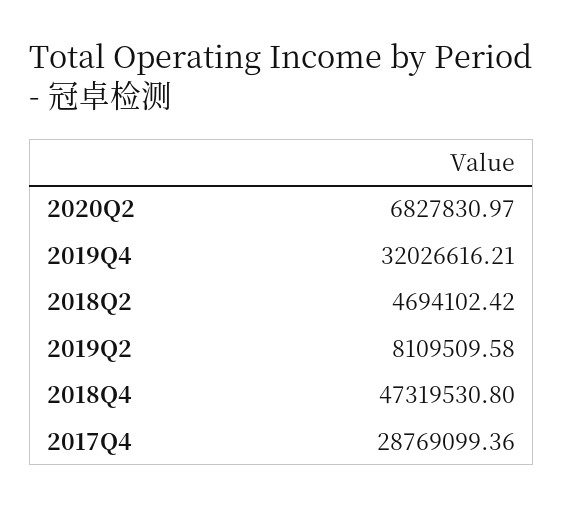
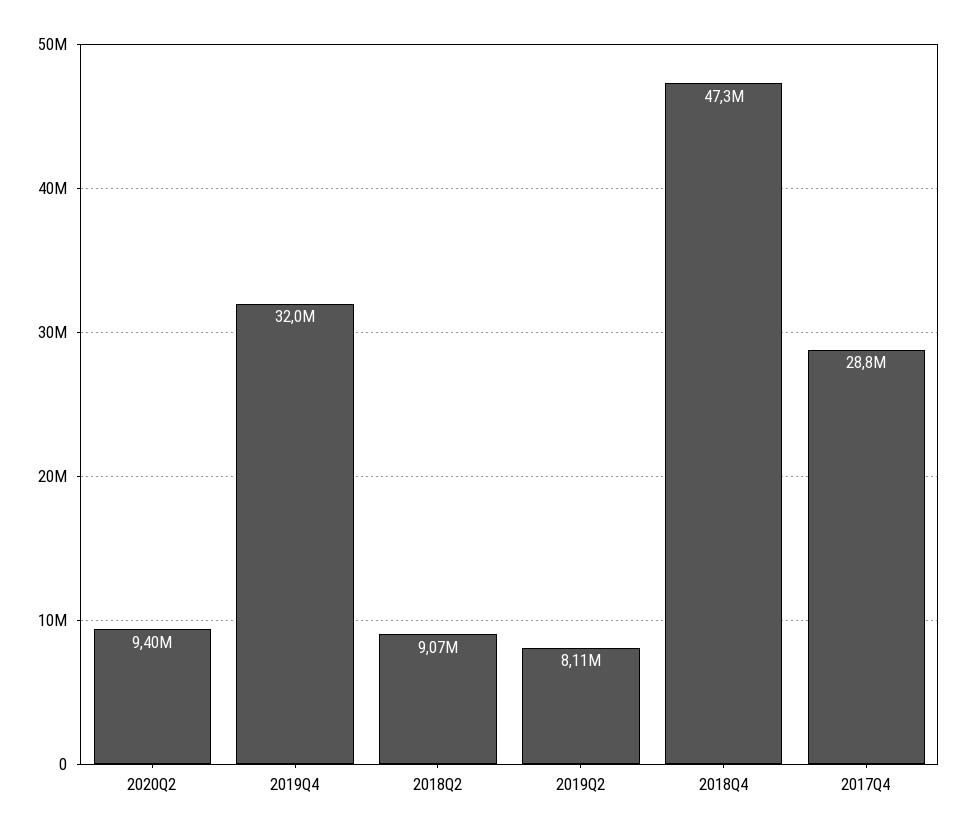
  {
-   "2020Q2": 6827830.97,
+   "2020Q2": 9400000,
    "2019Q4": 32026616.21,
-   "2018Q2": 4694102.42,
+   "2018Q2": 9070000,
    "2019Q2": 8109509.58,
    "2018Q4": 47319530.8,
    "2017Q4": 28769099.36
  }

